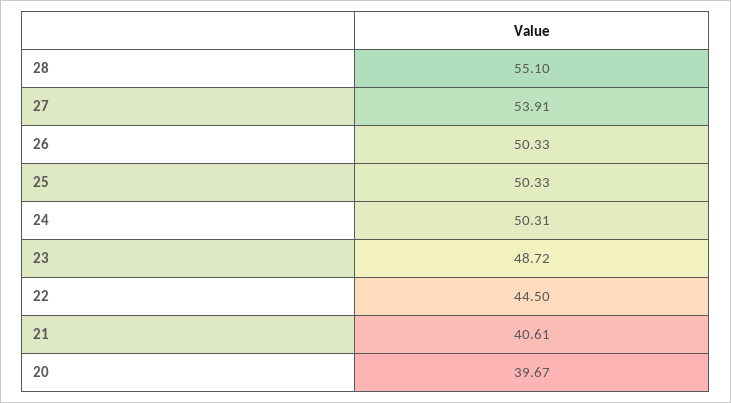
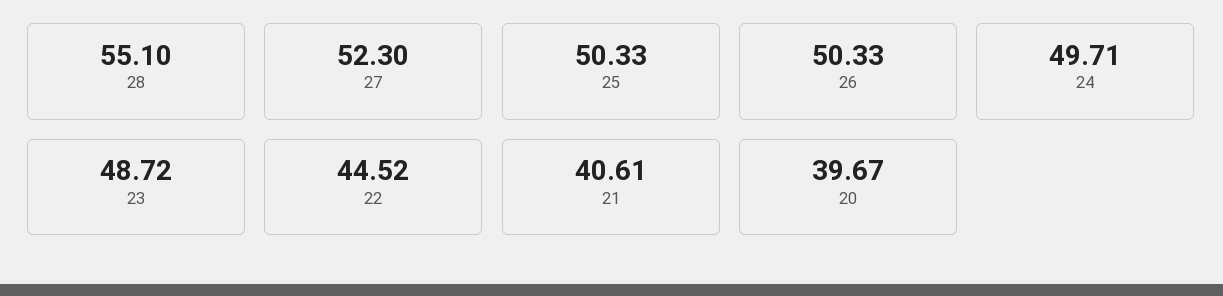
  {
    "28": 55.1,
-   "27": 53.91,
+   "27": 52.3,
    "26": 50.33,
    "25": 50.33,
-   "24": 50.31,
+   "24": 49.71,
    "23": 48.72,
-   "22": 44.5,
+   "22": 44.52,
    "21": 40.61,
    "20": 39.67
  }

